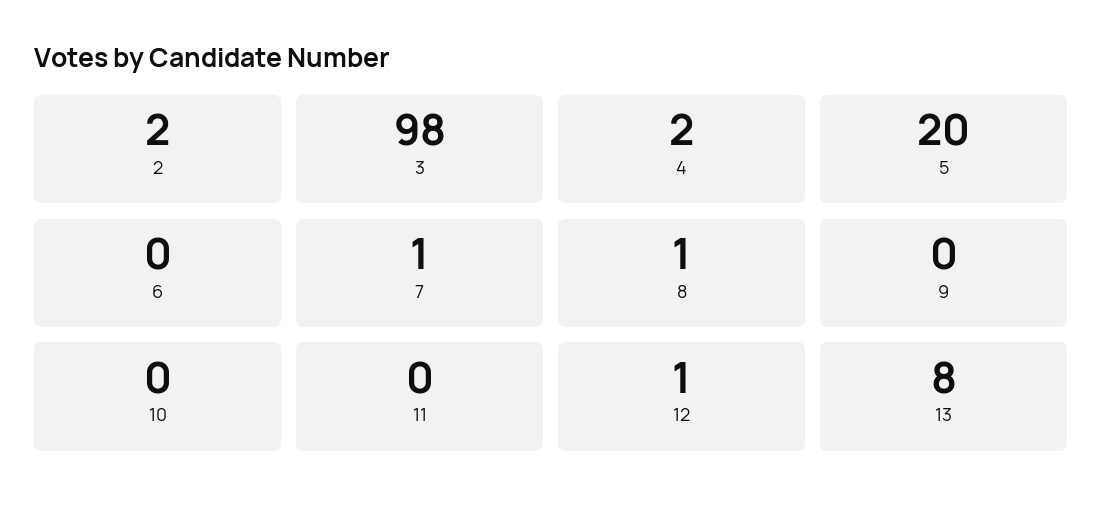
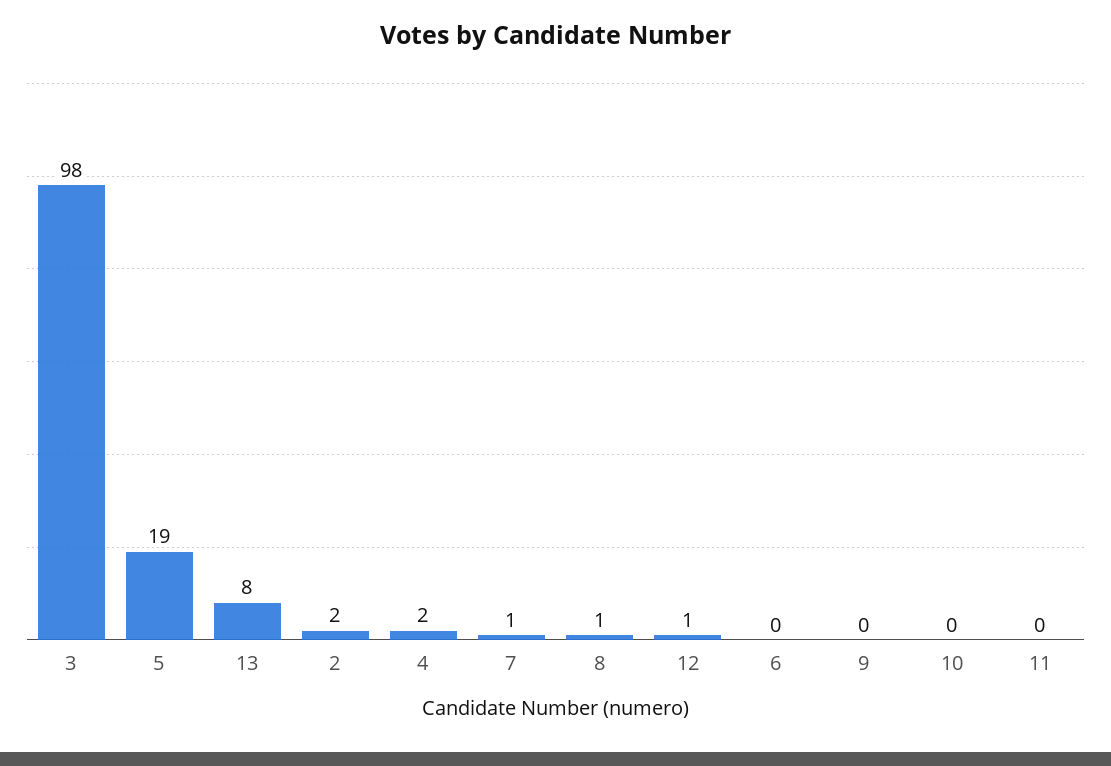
  {
    "2": 2,
    "3": 98,
    "4": 2,
-   "5": 20,
+   "5": 19,
    "6": 0,
    "7": 1,
    "8": 1,
    "9": 0,
    "10": 0,
    "11": 0,
    "12": 1,
    "13": 8
  }

